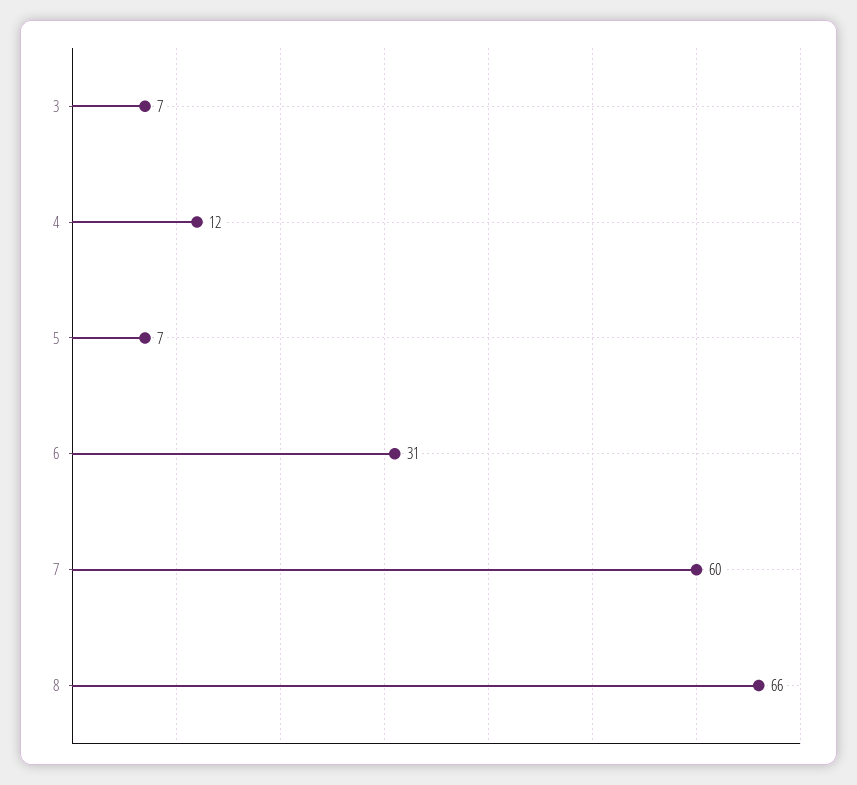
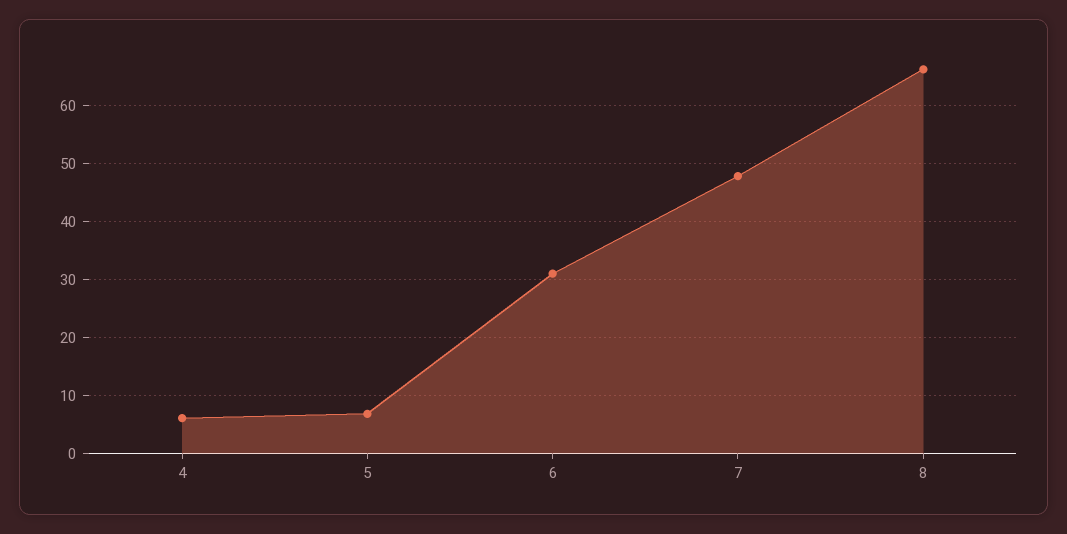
  {
-   "3": 7,
-   "4": 12,
+   "4": 6,
    "5": 7,
    "6": 31,
-   "7": 60,
+   "7": 48,
    "8": 66
  }

